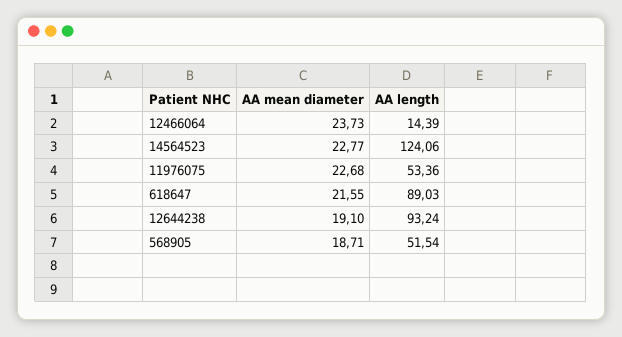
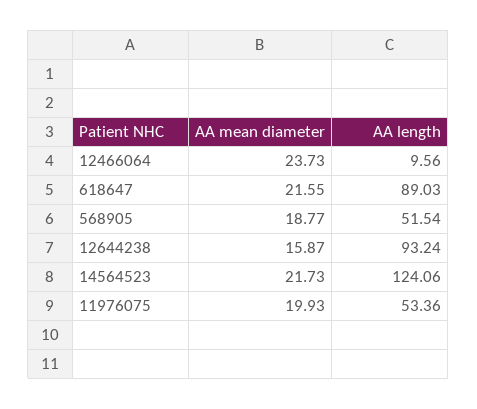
  {
    "AA mean diameter": {
      "12466064": 23.73,
-     "14564523": 22.77,
+     "14564523": 21.73,
-     "11976075": 22.68,
+     "11976075": 19.93,
      "618647": 21.55,
-     "12644238": 19.1,
+     "12644238": 15.87,
-     "568905": 18.71
+     "568905": 18.77
    },
    "AA length": {
-     "12466064": 14.39,
+     "12466064": 9.56,
      "14564523": 124.06,
      "11976075": 53.36,
      "618647": 89.03,
      "12644238": 93.24,
      "568905": 51.54
    }
  }

